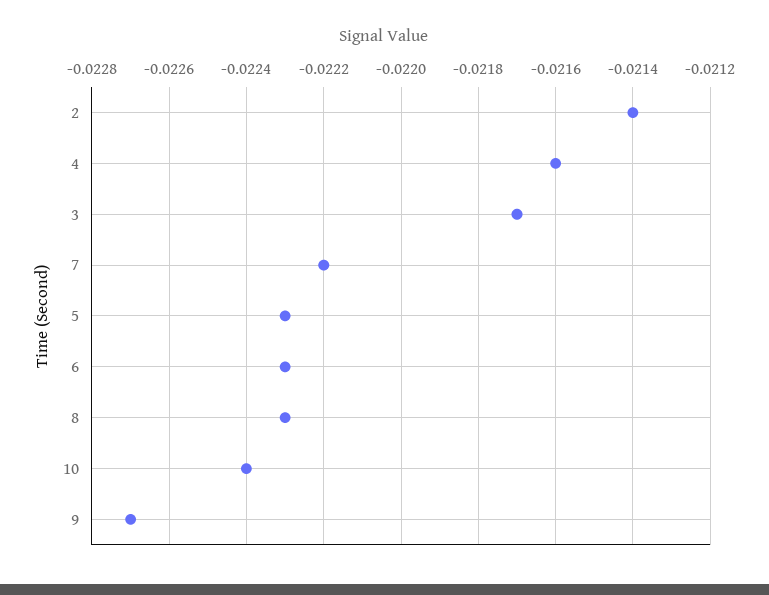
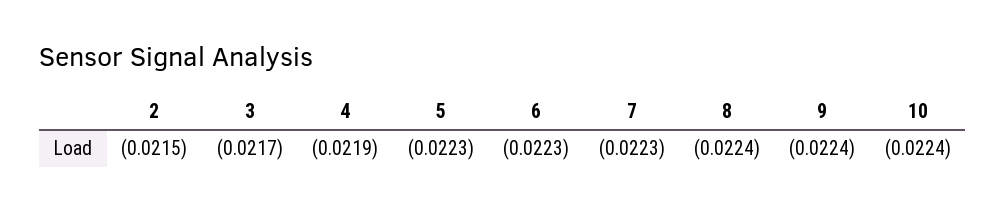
  {
-   "2": -0.0214,
+   "2": -0.0215,
-   "4": -0.0216,
+   "4": -0.0219,
    "3": -0.0217,
-   "7": -0.0222,
+   "7": -0.0223,
    "5": -0.0223,
    "6": -0.0223,
-   "8": -0.0223,
+   "8": -0.0224,
    "10": -0.0224,
-   "9": -0.0227
+   "9": -0.0224
  }

